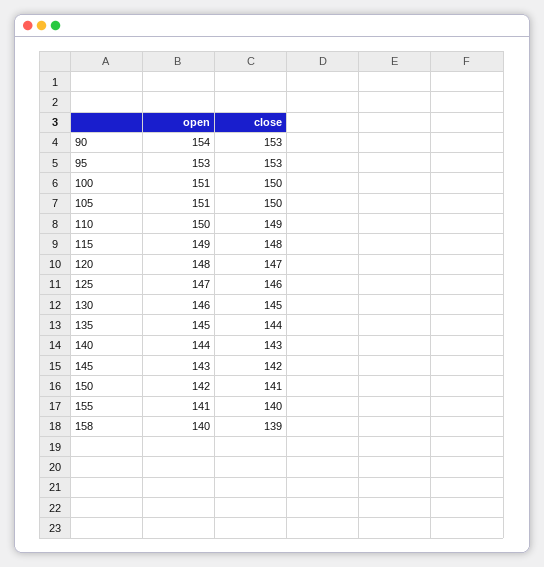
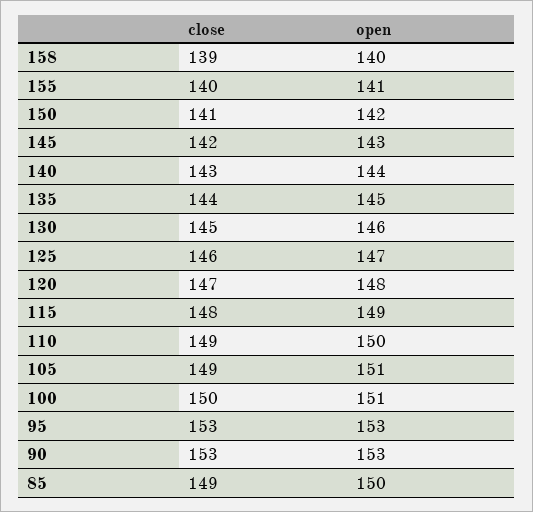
  {
    "open": {
-     "90": 154,
+     "90": 153,
      "95": 153,
      "100": 151,
      "105": 151,
      "110": 150,
      "115": 149,
      "120": 148,
      "125": 147,
      "130": 146,
      "135": 145,
      "140": 144,
      "145": 143,
      "150": 142,
      "155": 141,
-     "158": 140
+     "158": 140,
+     "85": 150
    },
    "close": {
      "90": 153,
      "95": 153,
      "100": 150,
-     "105": 150,
+     "105": 149,
      "110": 149,
      "115": 148,
      "120": 147,
      "125": 146,
      "130": 145,
      "135": 144,
      "140": 143,
      "145": 142,
      "150": 141,
      "155": 140,
-     "158": 139
+     "158": 139,
+     "85": 149
    }
  }

